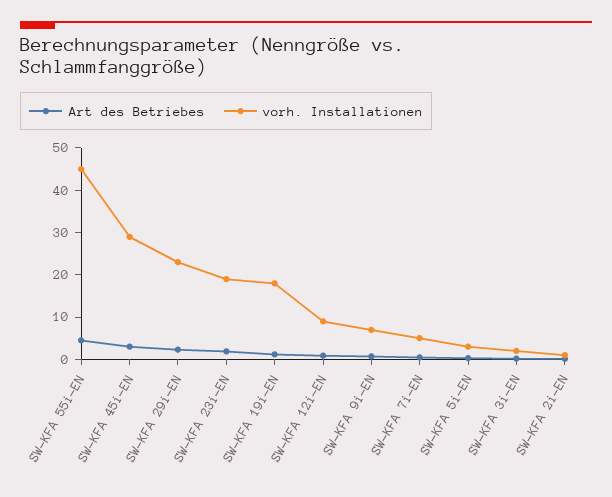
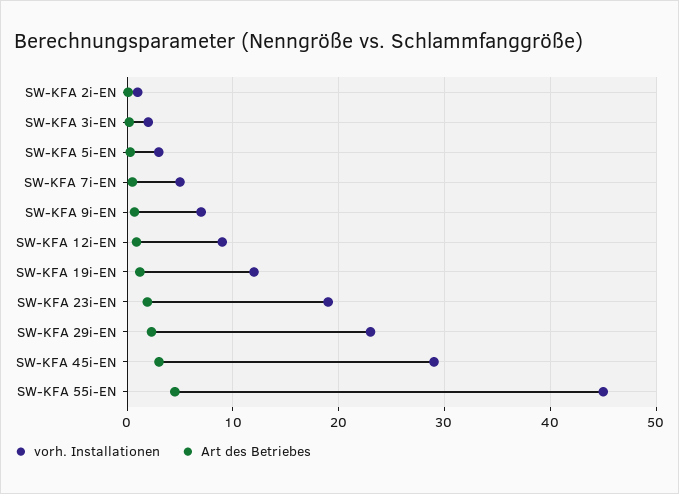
  {
    "Art des Betriebes": {
      "SW-KFA 55i-EN": 5,
      "SW-KFA 45i-EN": 3,
      "SW-KFA 29i-EN": 2,
      "SW-KFA 23i-EN": 2,
      "SW-KFA 19i-EN": 1,
      "SW-KFA 12i-EN": 1,
      "SW-KFA 9i-EN": 1,
      "SW-KFA 7i-EN": 1,
      "SW-KFA 5i-EN": 0,
      "SW-KFA 3i-EN": 0,
      "SW-KFA 2i-EN": 0
    },
    "vorh. Installationen": {
      "SW-KFA 55i-EN": 45,
      "SW-KFA 45i-EN": 29,
      "SW-KFA 29i-EN": 23,
      "SW-KFA 23i-EN": 19,
-     "SW-KFA 19i-EN": 18,
+     "SW-KFA 19i-EN": 12,
      "SW-KFA 12i-EN": 9,
      "SW-KFA 9i-EN": 7,
      "SW-KFA 7i-EN": 5,
      "SW-KFA 5i-EN": 3,
      "SW-KFA 3i-EN": 2,
      "SW-KFA 2i-EN": 1
    }
  }

